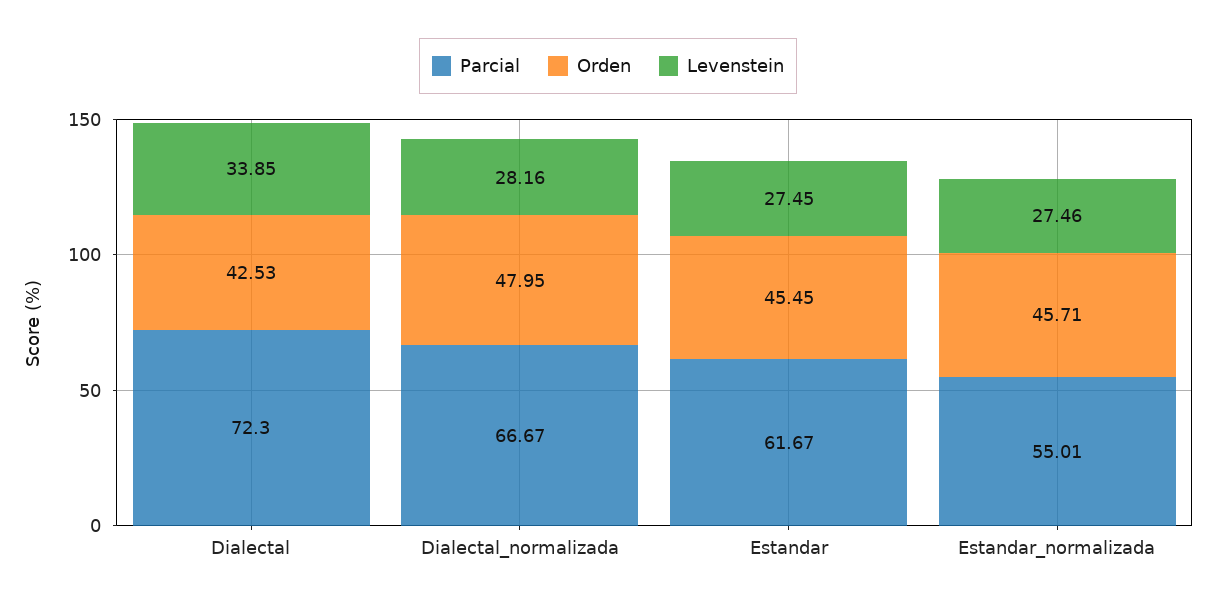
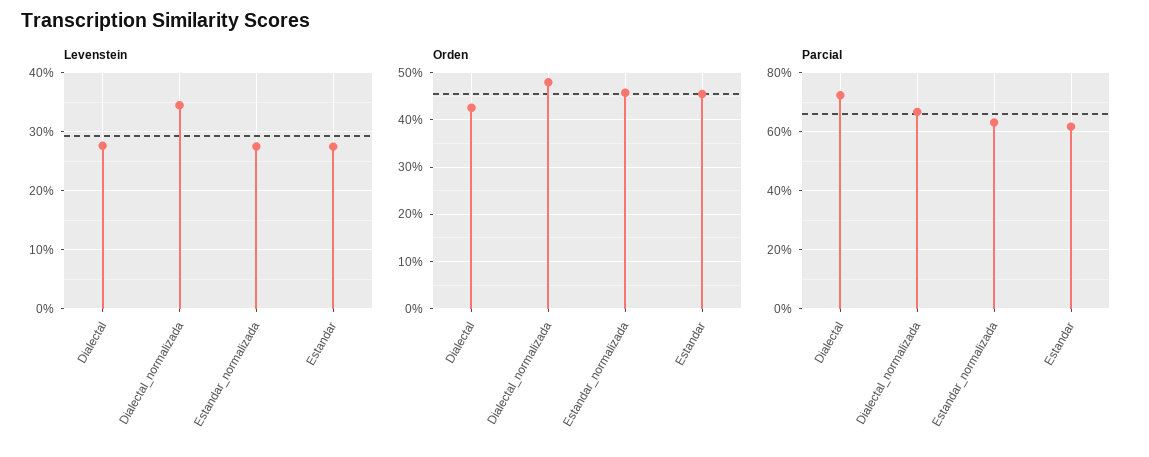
  {
    "Parcial": {
      "Dialectal": 72.3,
      "Dialectal_normalizada": 66.67,
      "Estandar": 61.67,
-     "Estandar_normalizada": 55.01
+     "Estandar_normalizada": 62.5
    },
    "Orden": {
      "Dialectal": 42.53,
      "Dialectal_normalizada": 47.95,
      "Estandar": 45.45,
      "Estandar_normalizada": 45.71
    },
    "Levenstein": {
-     "Dialectal": 33.85,
+     "Dialectal": 28,
-     "Dialectal_normalizada": 28.16,
+     "Dialectal_normalizada": 34,
      "Estandar": 27.45,
      "Estandar_normalizada": 27.46
    }
  }

